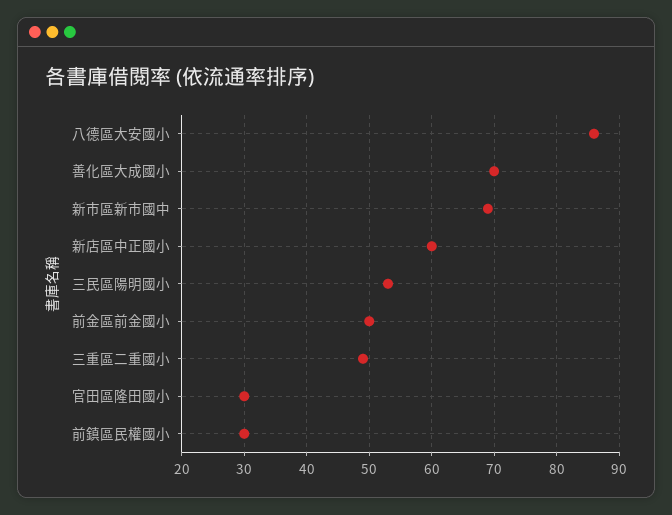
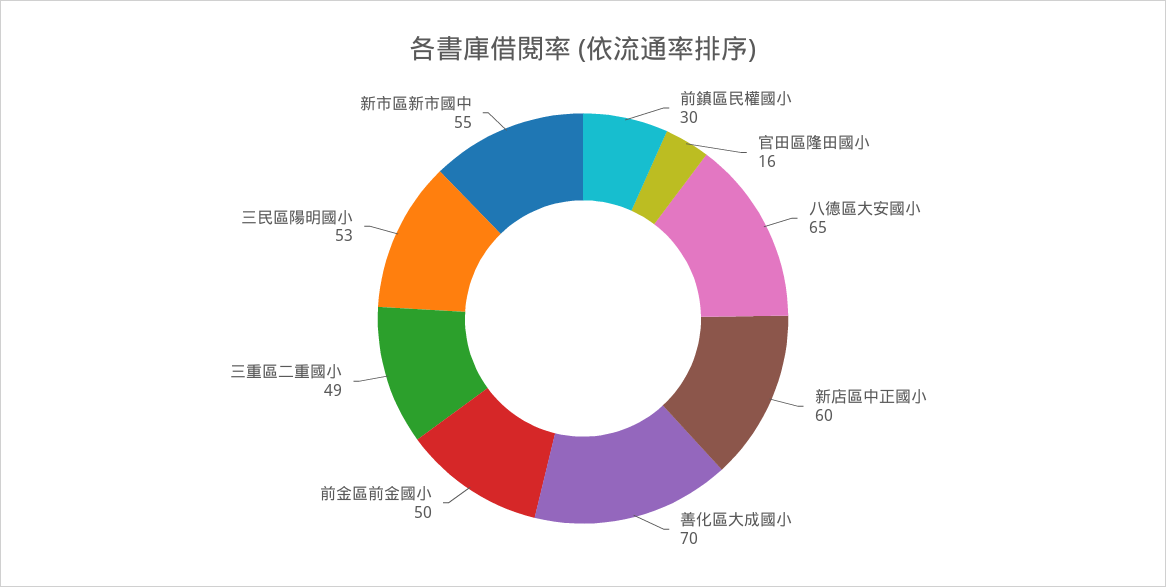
  {
-   "八德區大安國小": 86,
+   "八德區大安國小": 65,
    "善化區大成國小": 70,
-   "新市區新市國中": 69,
+   "新市區新市國中": 55,
    "新店區中正國小": 60,
    "三民區陽明國小": 53,
    "前金區前金國小": 50,
    "三重區二重國小": 49,
-   "官田區隆田國小": 30,
+   "官田區隆田國小": 16,
    "前鎮區民權國小": 30
  }

